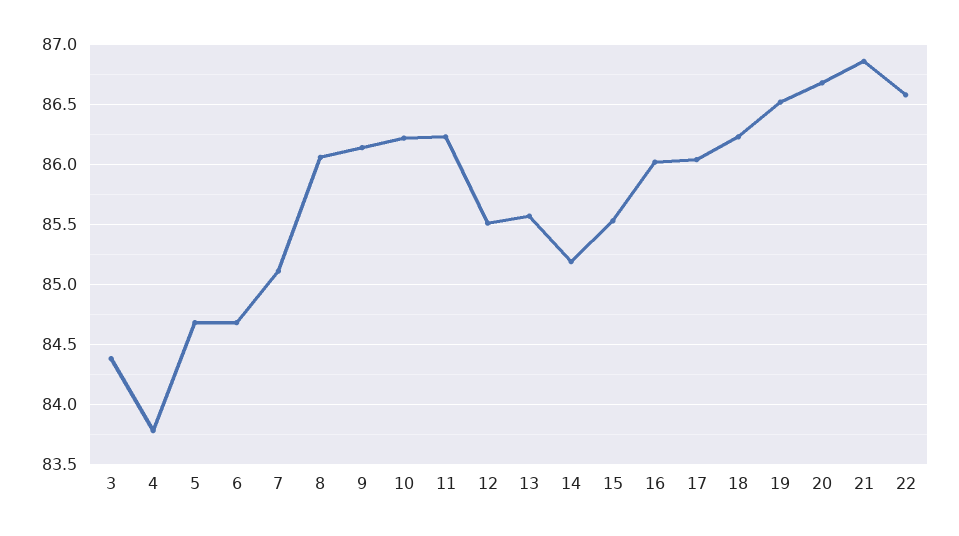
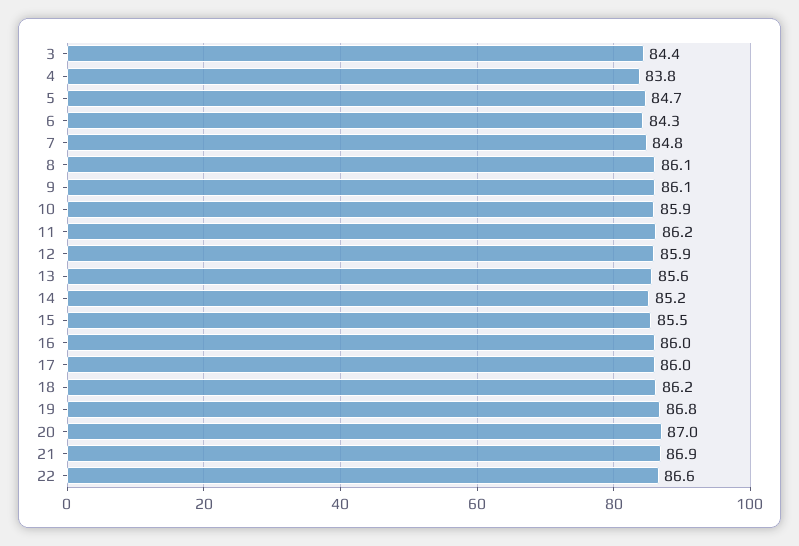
  {
    "3": 84.4,
    "4": 83.8,
    "5": 84.7,
-   "6": 84.7,
+   "6": 84.3,
-   "7": 85.1,
+   "7": 84.8,
    "8": 86.1,
    "9": 86.1,
-   "10": 86.2,
+   "10": 85.9,
    "11": 86.2,
-   "12": 85.5,
+   "12": 85.9,
    "13": 85.6,
    "14": 85.2,
    "15": 85.5,
    "16": 86,
    "17": 86,
    "18": 86.2,
-   "19": 86.5,
+   "19": 86.8,
-   "20": 86.7,
+   "20": 87,
    "21": 86.9,
    "22": 86.6
  }

